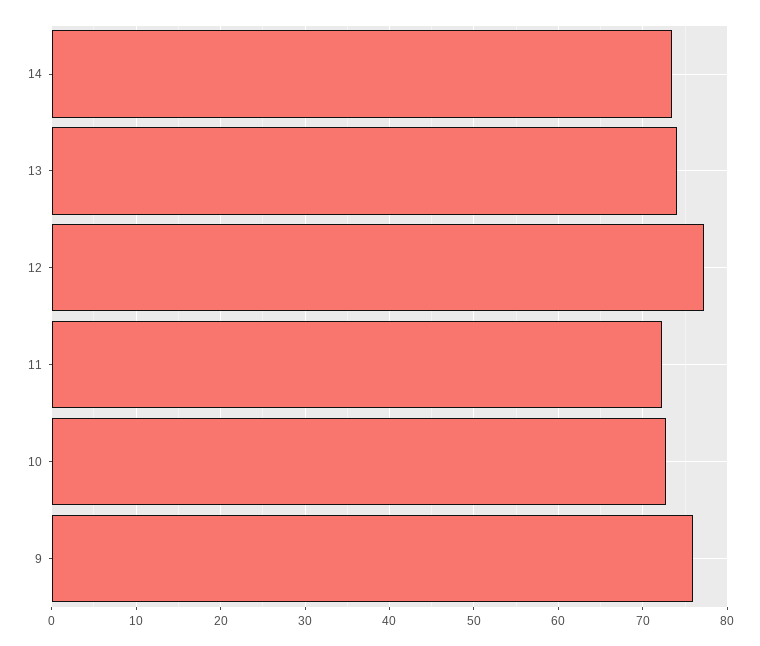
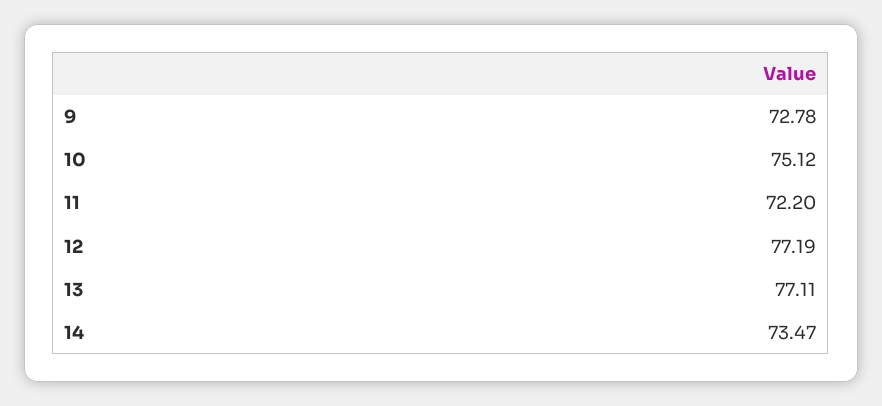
  {
    "14": 73.47,
-   "13": 74,
+   "13": 77.11,
    "12": 77.19,
    "11": 72.2,
-   "10": 73,
+   "10": 75.12,
-   "9": 76
+   "9": 72.78
  }

